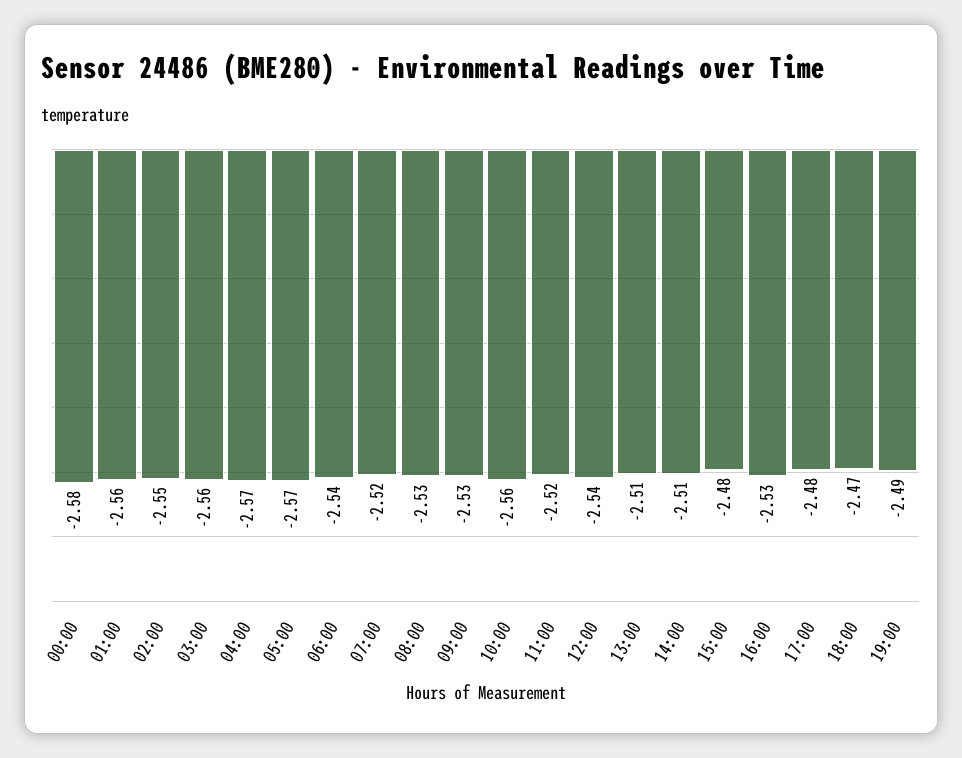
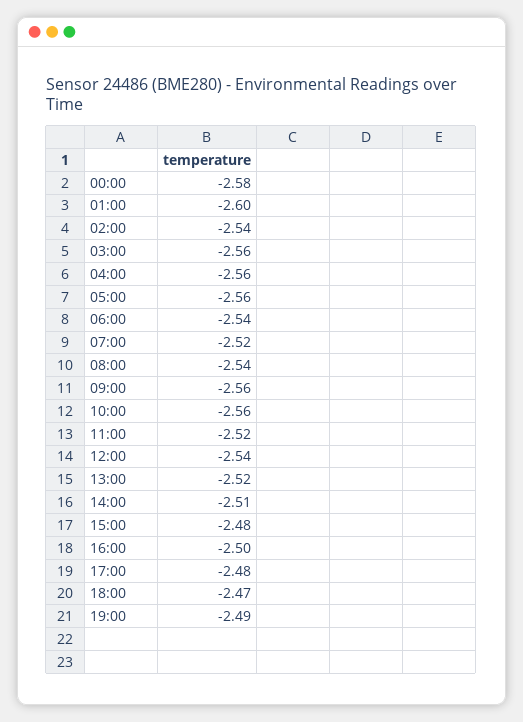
  {
    "00:00": -2.58,
-   "01:00": -2.56,
+   "01:00": -2.6,
-   "02:00": -2.55,
+   "02:00": -2.54,
    "03:00": -2.56,
-   "04:00": -2.57,
+   "04:00": -2.56,
-   "05:00": -2.57,
+   "05:00": -2.56,
    "06:00": -2.54,
    "07:00": -2.52,
-   "08:00": -2.53,
+   "08:00": -2.54,
-   "09:00": -2.53,
+   "09:00": -2.56,
    "10:00": -2.56,
    "11:00": -2.52,
    "12:00": -2.54,
-   "13:00": -2.51,
+   "13:00": -2.52,
    "14:00": -2.51,
    "15:00": -2.48,
-   "16:00": -2.53,
+   "16:00": -2.5,
    "17:00": -2.48,
    "18:00": -2.47,
    "19:00": -2.49
  }

